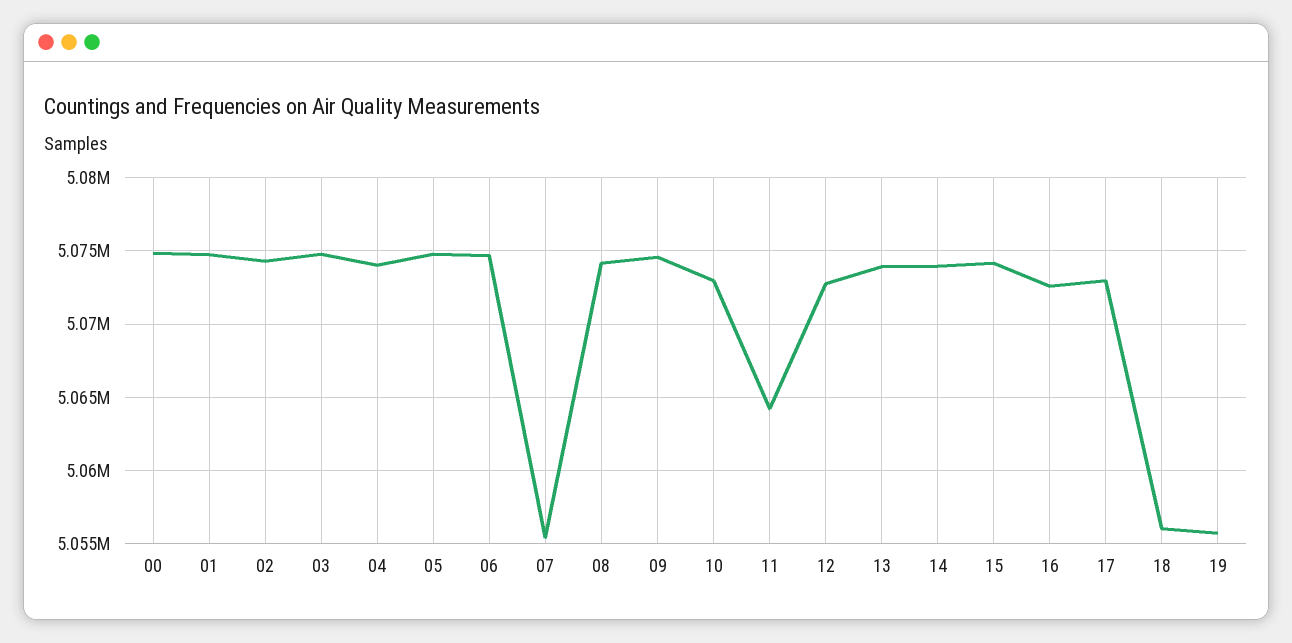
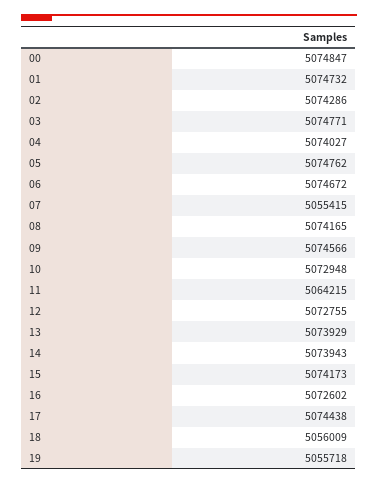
  {
    "00": 5074847,
    "01": 5074732,
    "02": 5074286,
    "03": 5074771,
    "04": 5074027,
    "05": 5074762,
    "06": 5074672,
    "07": 5055415,
    "08": 5074165,
    "09": 5074566,
    "10": 5072948,
    "11": 5064215,
    "12": 5072755,
    "13": 5073929,
    "14": 5073943,
    "15": 5074173,
    "16": 5072602,
-   "17": 5073000,
+   "17": 5074438,
    "18": 5056009,
    "19": 5055718
  }

